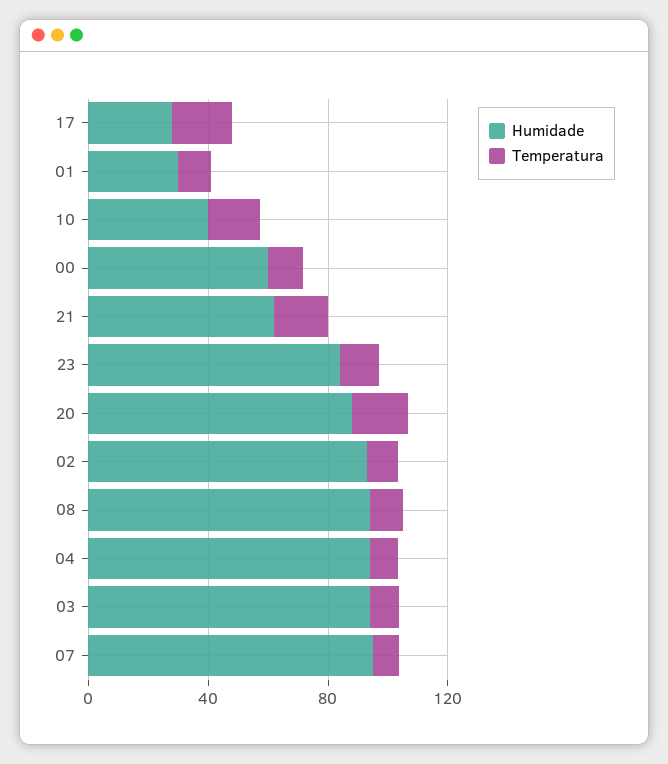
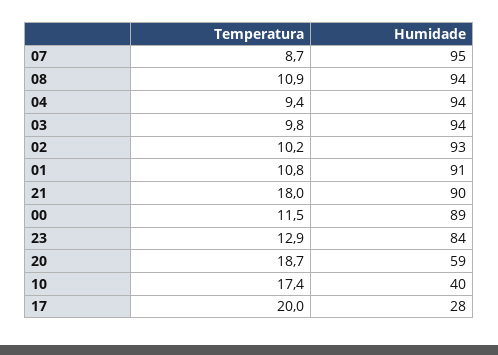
  {
    "Humidade": {
      "17": 28,
-     "01": 30,
+     "01": 91,
      "10": 40,
-     "00": 60,
+     "00": 89,
-     "21": 60,
+     "21": 90,
      "23": 84,
-     "20": 90,
+     "20": 59,
      "02": 93,
      "08": 94,
      "04": 94,
      "03": 94,
      "07": 95
    },
    "Temperatura": {
      "17": 20,
      "01": 10.8,
      "10": 17.4,
      "00": 11.5,
      "21": 18,
      "23": 12.9,
      "20": 18.7,
      "02": 10.2,
      "08": 10.9,
      "04": 9.4,
      "03": 9.8,
      "07": 8.7
    }
  }

